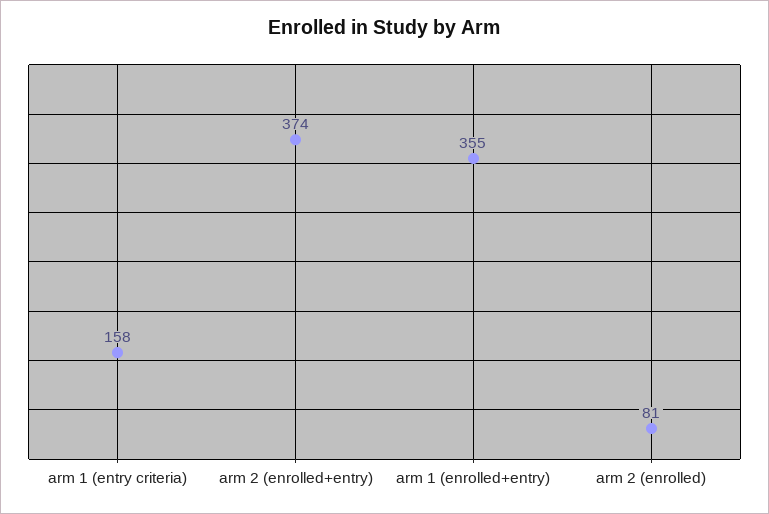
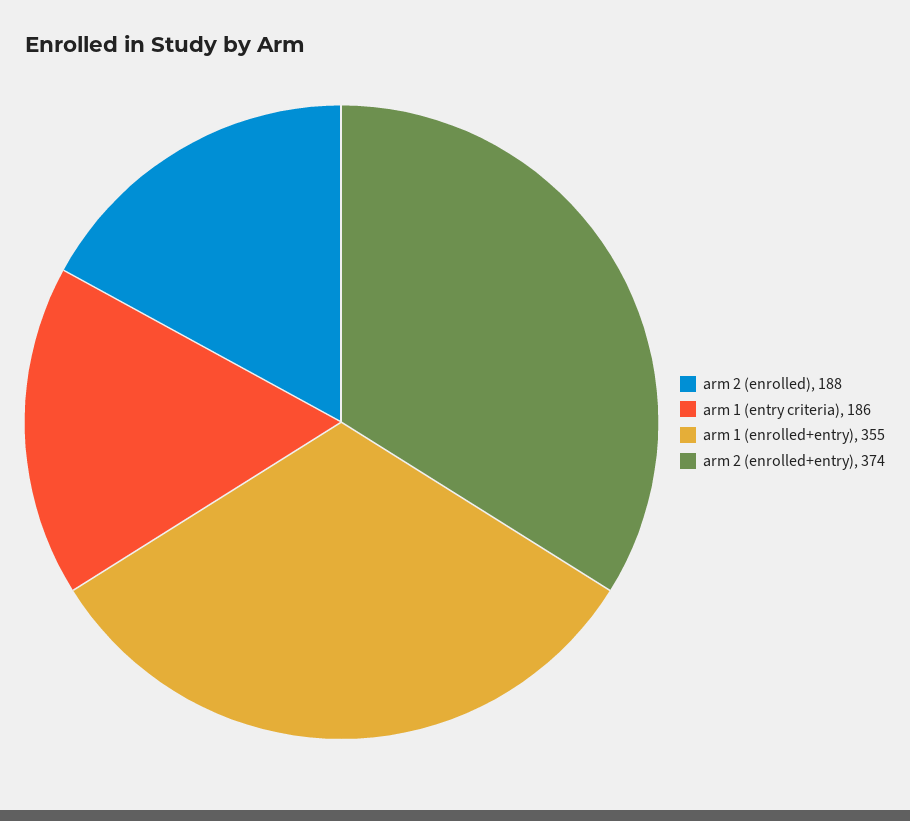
  {
-   "arm 1 (entry criteria)": 158,
+   "arm 1 (entry criteria)": 186,
    "arm 2 (enrolled+entry)": 374,
    "arm 1 (enrolled+entry)": 355,
-   "arm 2 (enrolled)": 81
+   "arm 2 (enrolled)": 188
  }

